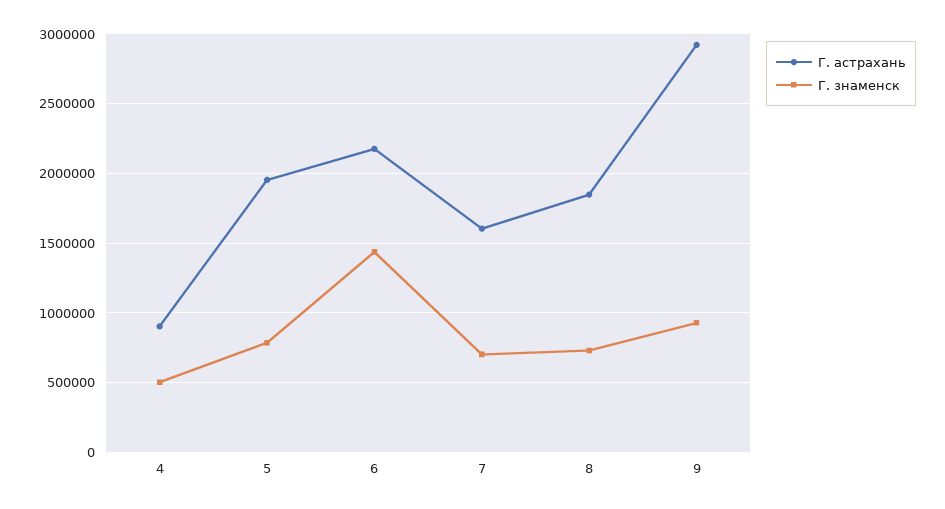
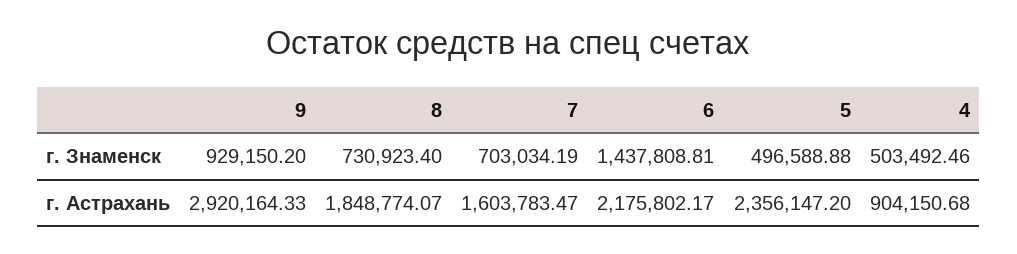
  {
    "Г. астрахань": {
      "4": 904150.68,
-     "5": 1950000,
+     "5": 2356147.2,
      "6": 2175802.17,
      "7": 1603783.47,
      "8": 1848774.07,
      "9": 2920164.33
    },
    "Г. знаменск": {
      "4": 503492.46,
-     "5": 800000,
+     "5": 496588.88,
      "6": 1437808.81,
      "7": 703034.19,
      "8": 730923.4,
      "9": 929150.2
    }
  }

